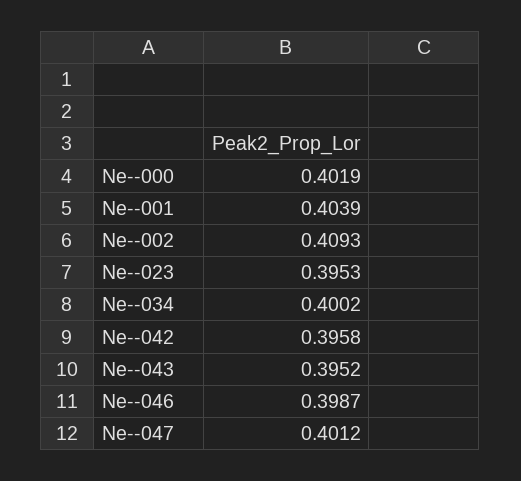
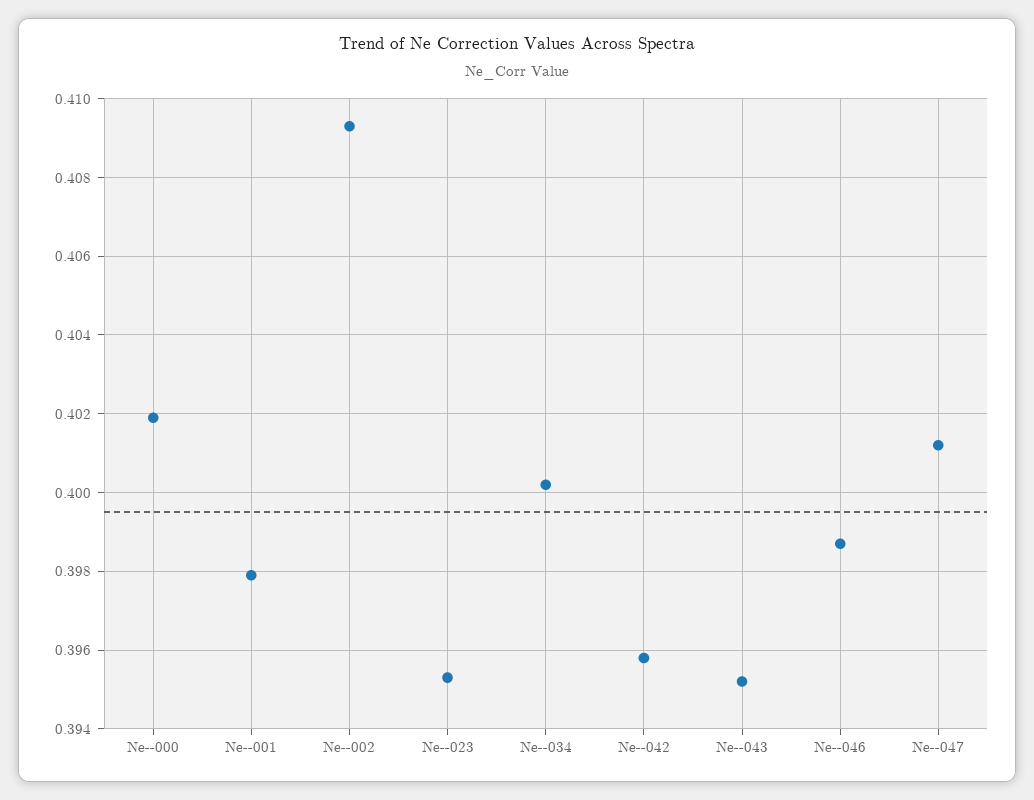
  {
    "Ne--000": 0.4019,
-   "Ne--001": 0.4039,
+   "Ne--001": 0.398,
    "Ne--002": 0.4093,
    "Ne--023": 0.3953,
    "Ne--034": 0.4002,
    "Ne--042": 0.3958,
    "Ne--043": 0.3952,
    "Ne--046": 0.3987,
    "Ne--047": 0.4012
  }

